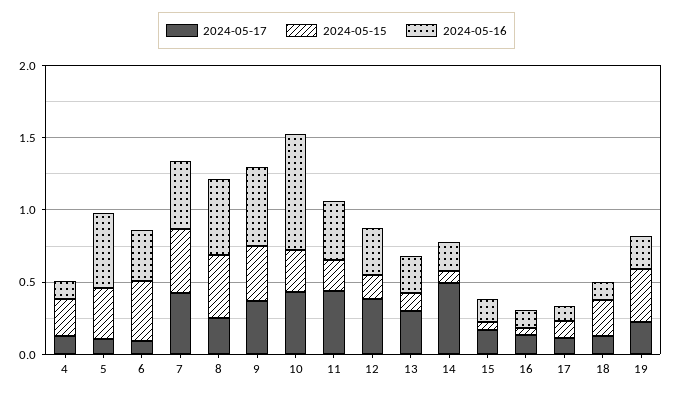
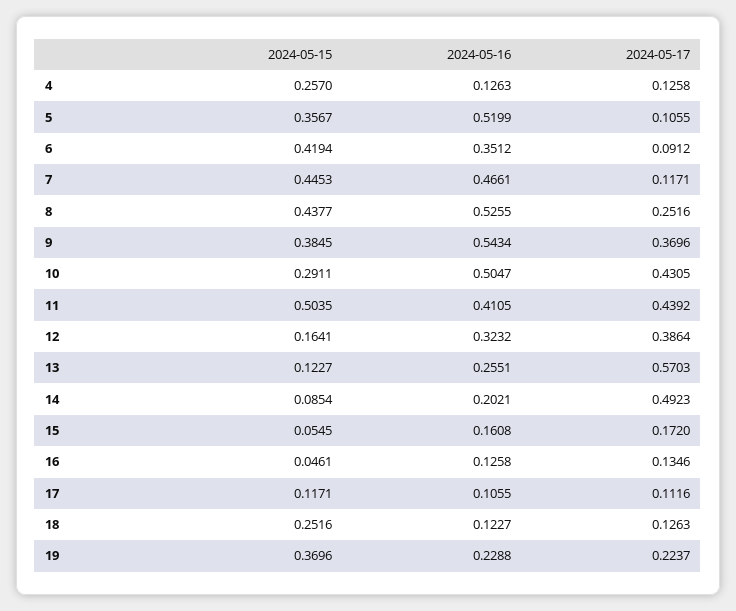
  {
    "2024-05-17": {
      "4": 0.1258,
      "5": 0.1055,
      "6": 0.0912,
-     "7": 0.4,
+     "7": 0.1171,
      "8": 0.2516,
      "9": 0.3696,
      "10": 0.4305,
      "11": 0.4392,
      "12": 0.3864,
-     "13": 0.3,
+     "13": 0.5703,
      "14": 0.4923,
      "15": 0.172,
      "16": 0.1346,
      "17": 0.1116,
      "18": 0.1263,
      "19": 0.2237
    },
    "2024-05-15": {
      "4": 0.257,
      "5": 0.3567,
      "6": 0.4194,
      "7": 0.4453,
      "8": 0.4377,
      "9": 0.3845,
      "10": 0.2911,
-     "11": 0.2,
+     "11": 0.5035,
      "12": 0.1641,
      "13": 0.1227,
      "14": 0.0854,
      "15": 0.0545,
      "16": 0.0461,
      "17": 0.1171,
      "18": 0.2516,
      "19": 0.3696
    },
    "2024-05-16": {
      "4": 0.1263,
      "5": 0.5199,
      "6": 0.3512,
      "7": 0.4661,
      "8": 0.5255,
      "9": 0.5434,
-     "10": 0.8,
+     "10": 0.5047,
      "11": 0.4105,
      "12": 0.3232,
      "13": 0.2551,
      "14": 0.2021,
      "15": 0.1608,
      "16": 0.1258,
      "17": 0.1055,
      "18": 0.1227,
      "19": 0.2288
    }
  }

